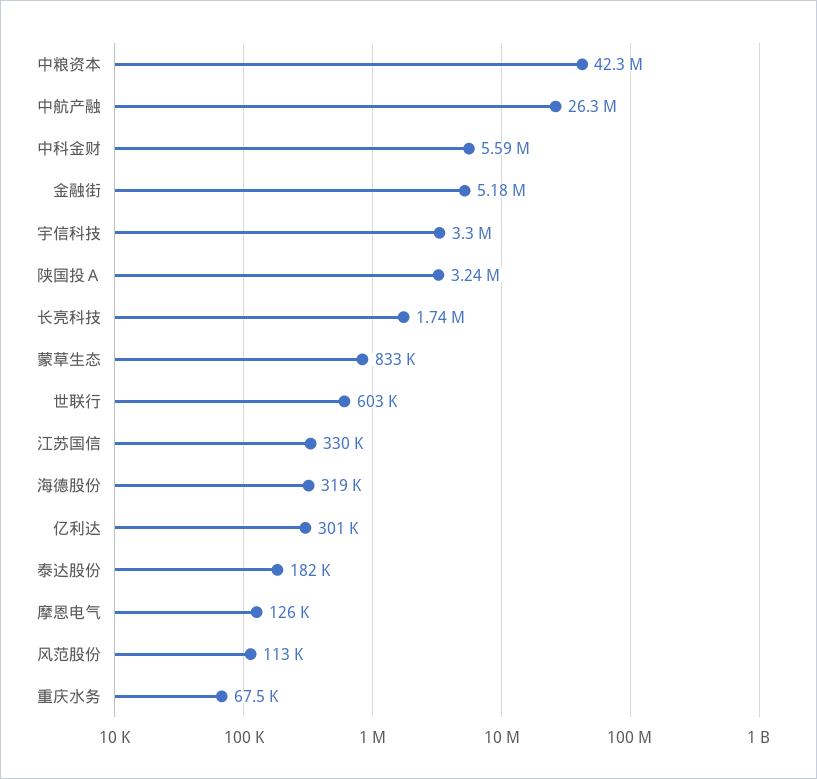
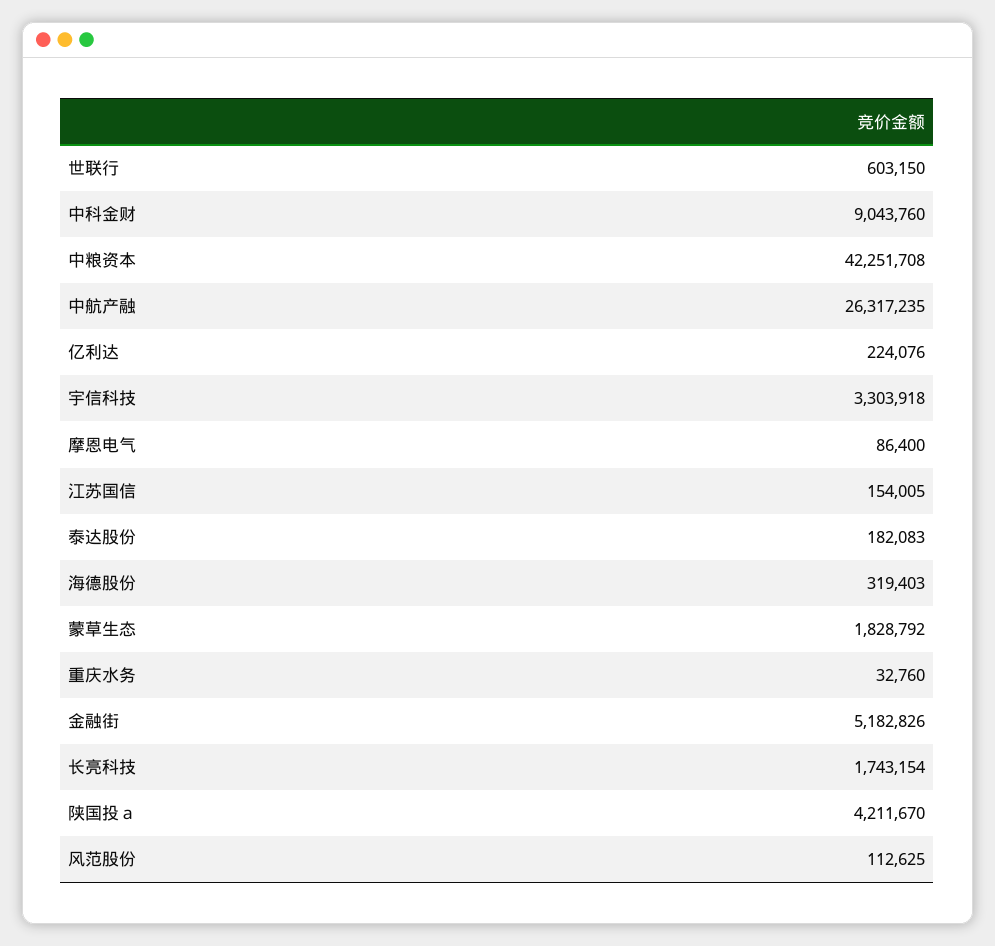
  {
    "中粮资本": 42251708,
    "中航产融": 26317235,
-   "中科金财": 5590000,
+   "中科金财": 9043760,
    "金融街": 5182826,
    "宇信科技": 3303918,
-   "陕国投Ａ": 3240000,
+   "陕国投Ａ": 4211670,
    "长亮科技": 1743154,
-   "蒙草生态": 833000,
+   "蒙草生态": 1828792,
    "世联行": 603150,
-   "江苏国信": 330000,
+   "江苏国信": 154005,
    "海德股份": 319403,
-   "亿利达": 301000,
+   "亿利达": 224076,
    "泰达股份": 182083,
-   "摩恩电气": 126000,
+   "摩恩电气": 86400,
    "风范股份": 112625,
-   "重庆水务": 67500
+   "重庆水务": 32760
  }

